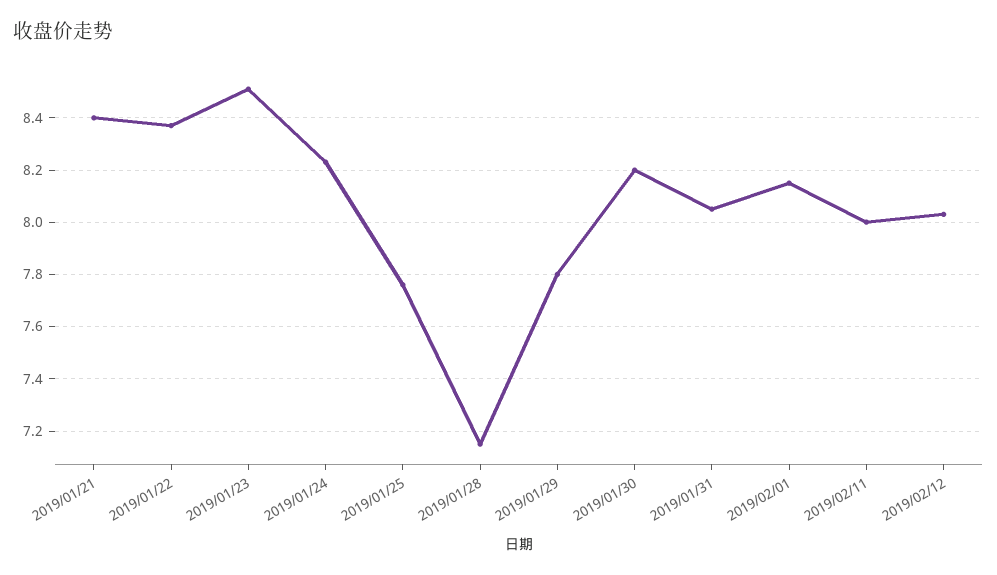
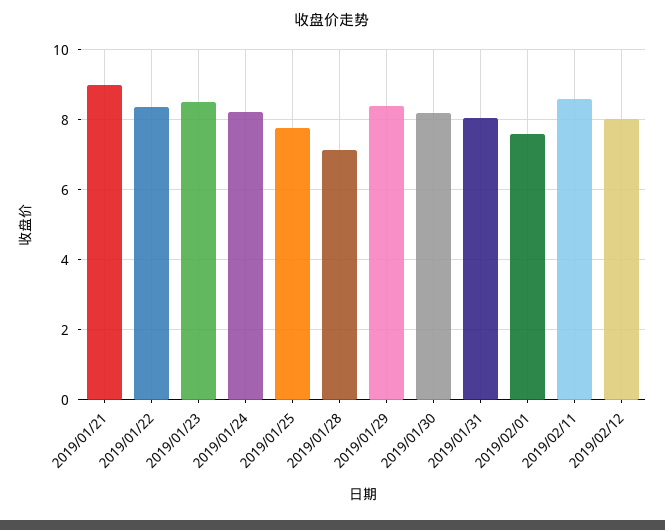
  {
-   "2019/01/21": 8.4,
+   "2019/01/21": 9,
    "2019/01/22": 8.35,
    "2019/01/23": 8.5,
    "2019/01/24": 8.25,
    "2019/01/25": 7.75,
    "2019/01/28": 7.15,
-   "2019/01/29": 7.8,
+   "2019/01/29": 8.4,
    "2019/01/30": 8.2,
    "2019/01/31": 8.05,
-   "2019/02/01": 8.15,
+   "2019/02/01": 7.6,
-   "2019/02/11": 8,
+   "2019/02/11": 8.6,
    "2019/02/12": 8.05
  }

